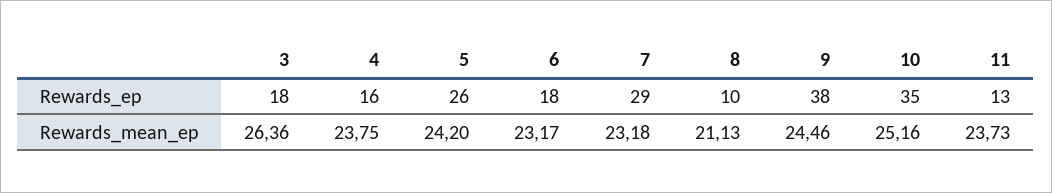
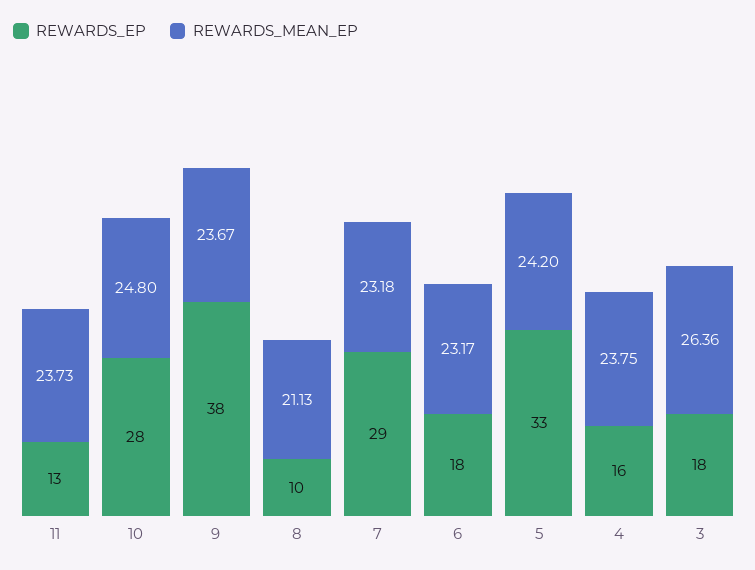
  {
    "Rewards_ep": {
      "3": 18,
      "4": 16,
-     "5": 26,
+     "5": 33,
      "6": 18,
      "7": 29,
      "8": 10,
      "9": 38,
-     "10": 35,
+     "10": 28,
      "11": 13
    },
    "Rewards_mean_ep": {
      "3": 26.36,
      "4": 23.75,
      "5": 24.2,
      "6": 23.17,
      "7": 23.18,
      "8": 21.13,
-     "9": 24.46,
+     "9": 23.67,
-     "10": 25.16,
+     "10": 24.8,
      "11": 23.73
    }
  }

